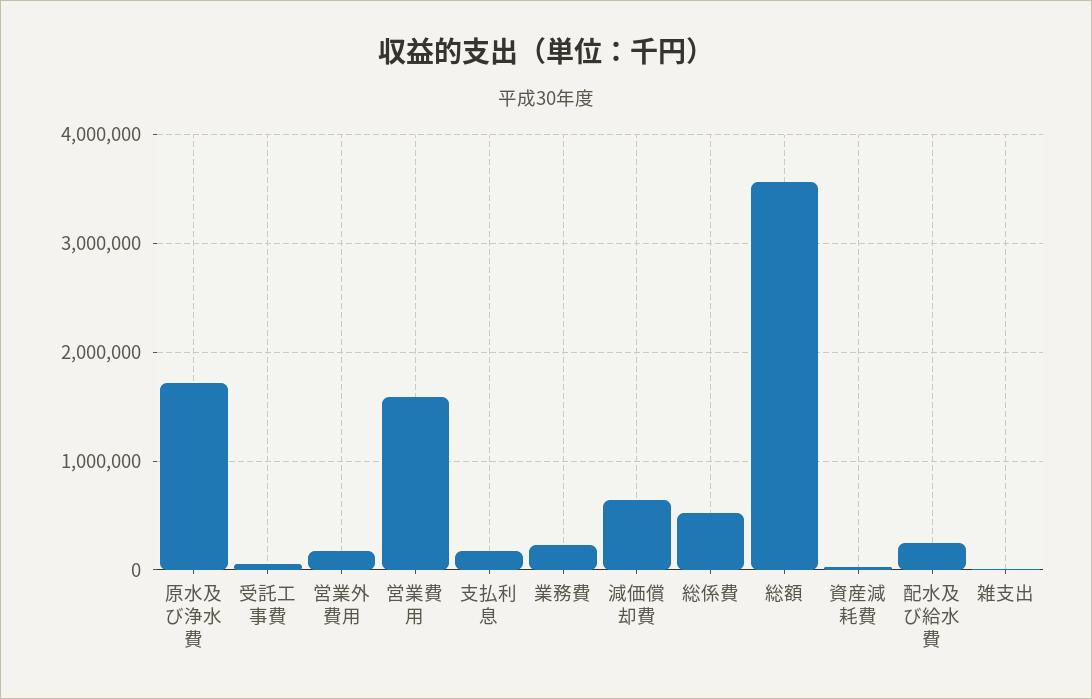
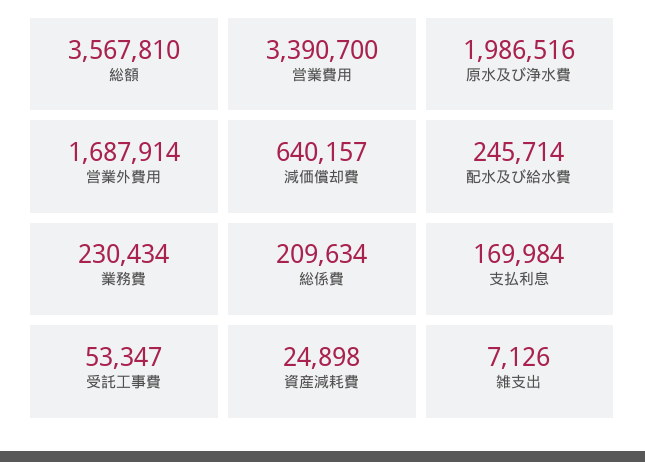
  {
-   "原水及び浄水費": 1700000,
+   "原水及び浄水費": 1986516,
    "受託工事費": 53347,
-   "営業外費用": 200000,
+   "営業外費用": 1687914,
-   "営業費用": 1600000,
+   "営業費用": 3390700,
    "支払利息": 169984,
    "業務費": 230434,
    "減価償却費": 640157,
-   "総係費": 500000,
+   "総係費": 209634,
    "総額": 3567810,
    "資産減耗費": 24898,
    "配水及び給水費": 245714,
    "雑支出": 7126
  }

